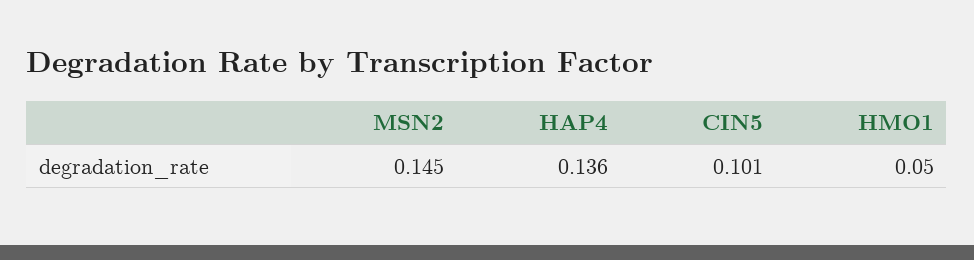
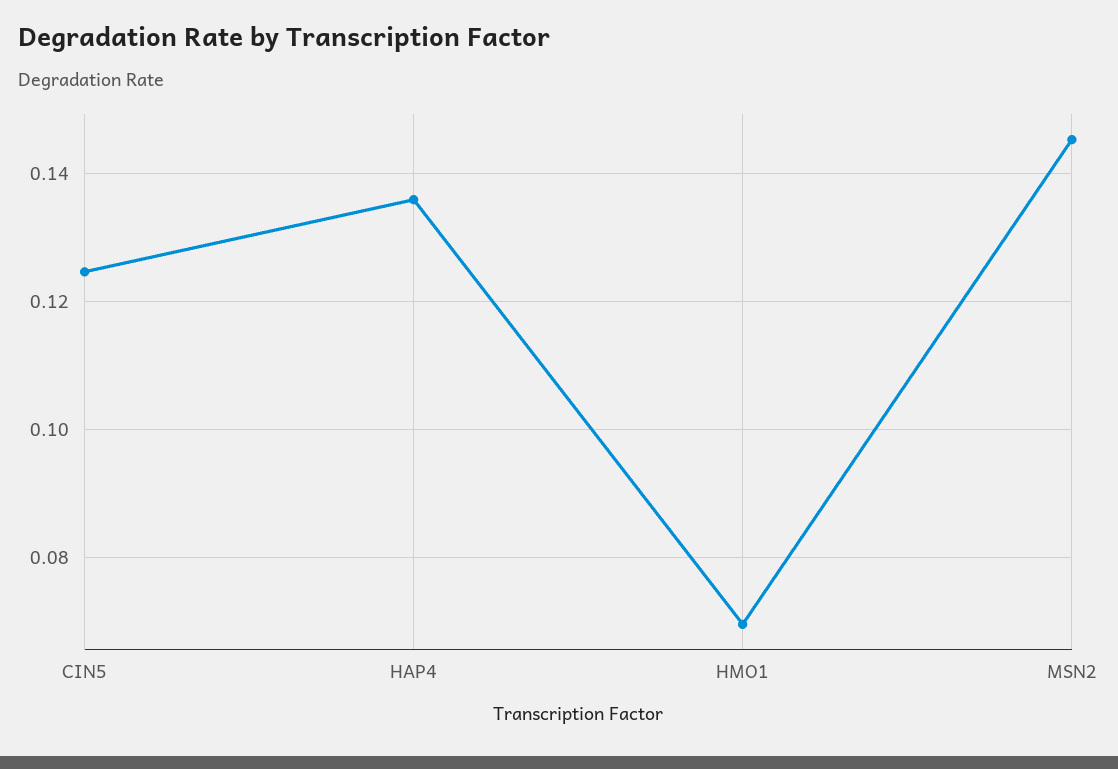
  {
    "MSN2": 0.145,
    "HAP4": 0.136,
-   "CIN5": 0.101,
+   "CIN5": 0.124,
-   "HMO1": 0.05
+   "HMO1": 0.07
  }

